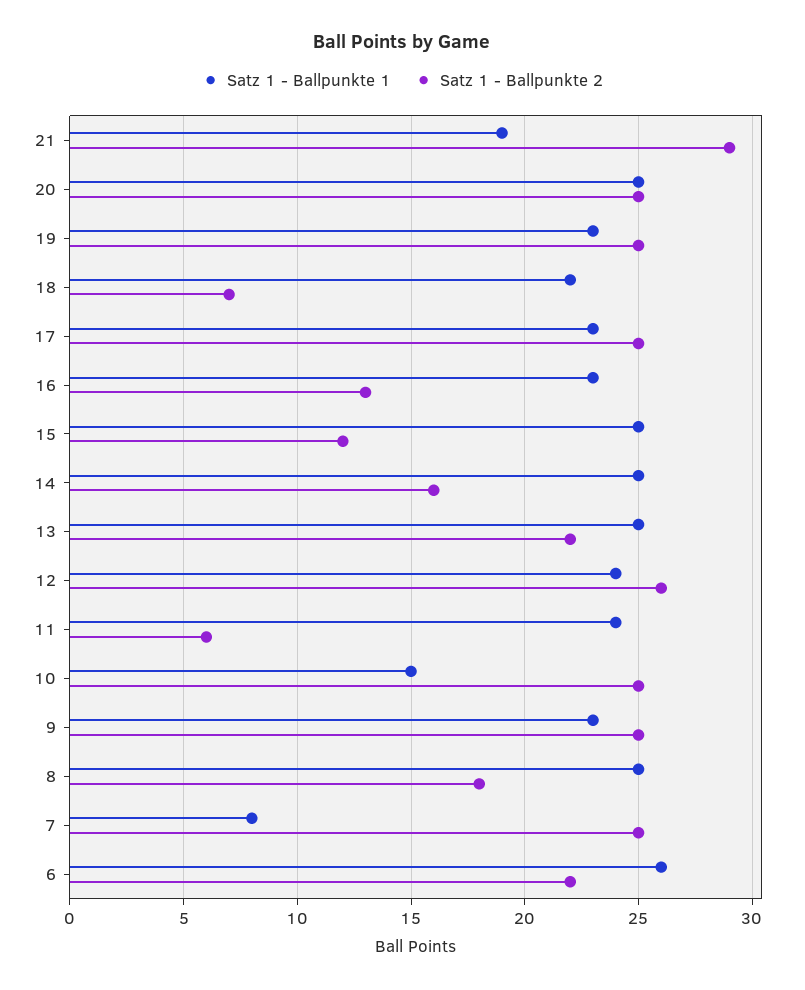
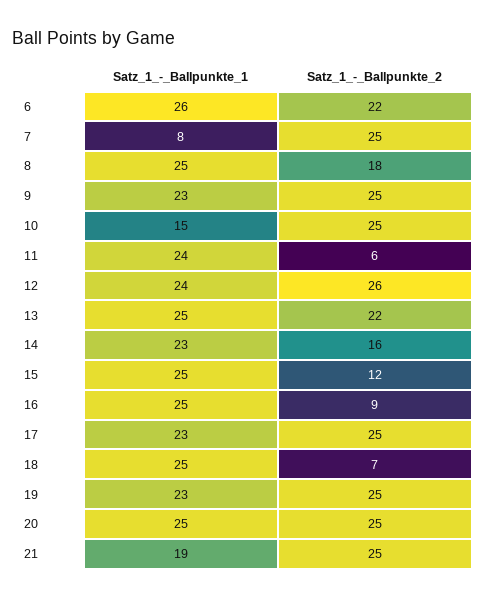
  {
    "Satz 1 - Ballpunkte 1": {
      "21": 19,
      "20": 25,
      "19": 23,
-     "18": 22,
+     "18": 25,
      "17": 23,
-     "16": 23,
+     "16": 25,
      "15": 25,
-     "14": 25,
+     "14": 23,
      "13": 25,
      "12": 24,
      "11": 24,
      "10": 15,
      "9": 23,
      "8": 25,
      "7": 8,
      "6": 26
    },
    "Satz 1 - Ballpunkte 2": {
-     "21": 29,
+     "21": 25,
      "20": 25,
      "19": 25,
      "18": 7,
      "17": 25,
-     "16": 13,
+     "16": 9,
      "15": 12,
      "14": 16,
      "13": 22,
      "12": 26,
      "11": 6,
      "10": 25,
      "9": 25,
      "8": 18,
      "7": 25,
      "6": 22
    }
  }

